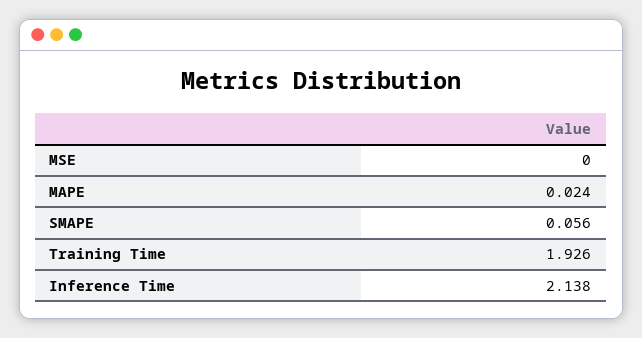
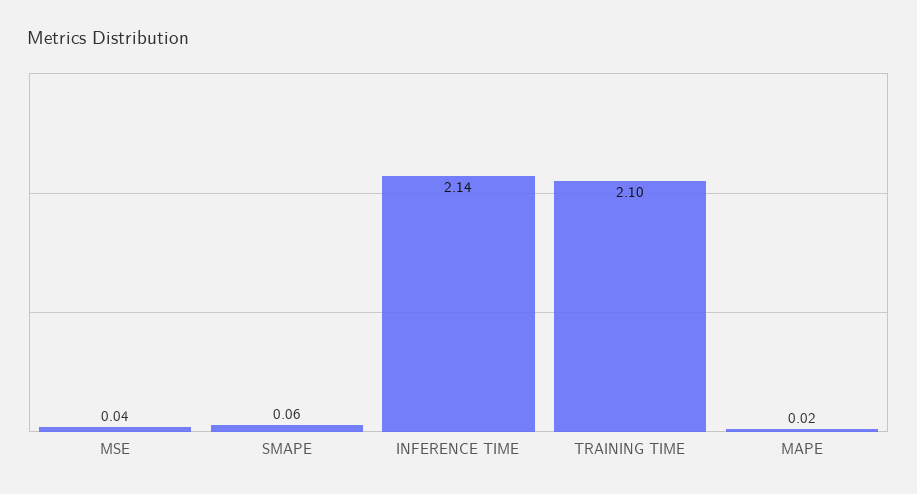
  {
-   "MSE": 0,
+   "MSE": 0.04,
    "MAPE": 0.024,
    "SMAPE": 0.056,
-   "Training Time": 1.926,
+   "Training Time": 2.1,
    "Inference Time": 2.138
  }

